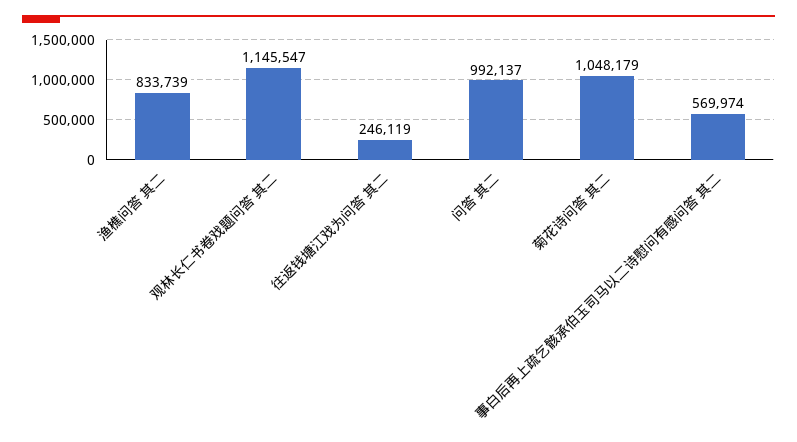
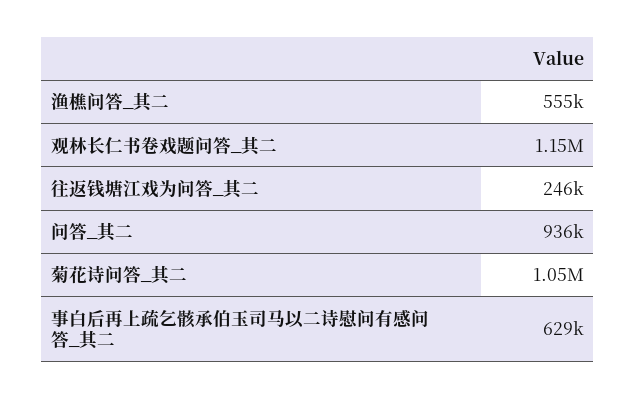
  {
-   "渔樵问答 其二": 833739,
+   "渔樵问答 其二": 555000,
    "观林长仁书卷戏题问答 其二": 1145547,
    "往返钱塘江戏为问答 其二": 246119,
-   "问答 其二": 992137,
+   "问答 其二": 936000,
    "菊花诗问答 其二": 1048179,
-   "事白后再上疏乞骸承伯玉司马以二诗慰问有感问答 其二": 569974
+   "事白后再上疏乞骸承伯玉司马以二诗慰问有感问答 其二": 629000
  }

